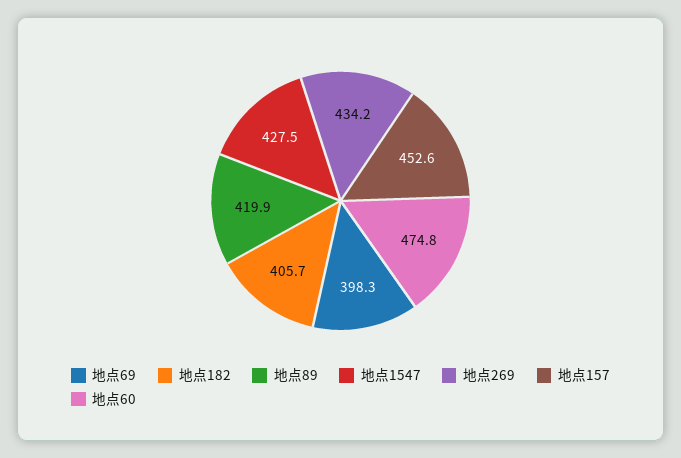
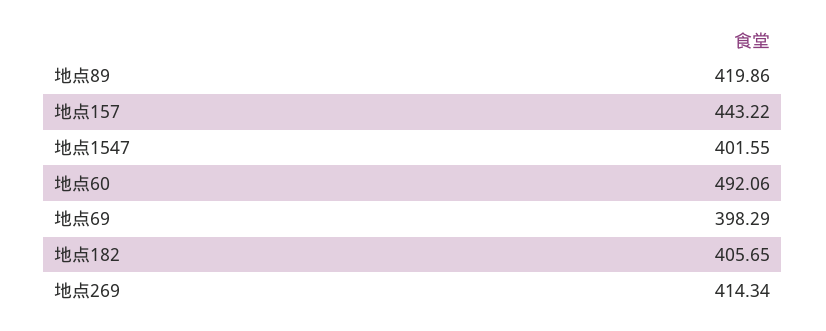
  {
    "地点69": 398.29,
    "地点182": 405.65,
    "地点89": 419.86,
-   "地点1547": 427.5,
+   "地点1547": 401.55,
-   "地点269": 434.2,
+   "地点269": 414.34,
-   "地点157": 452.6,
+   "地点157": 443.22,
-   "地点60": 474.8
+   "地点60": 492.06
  }

